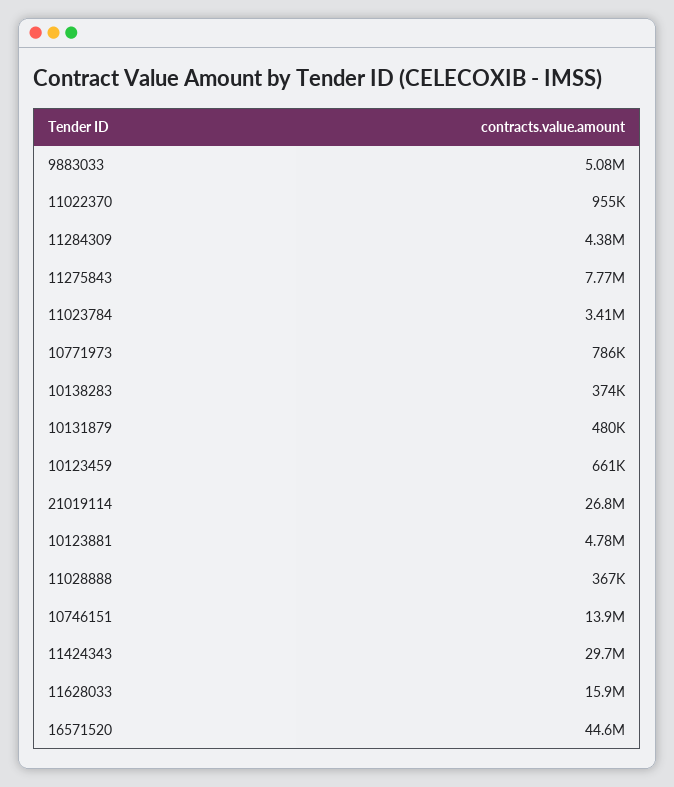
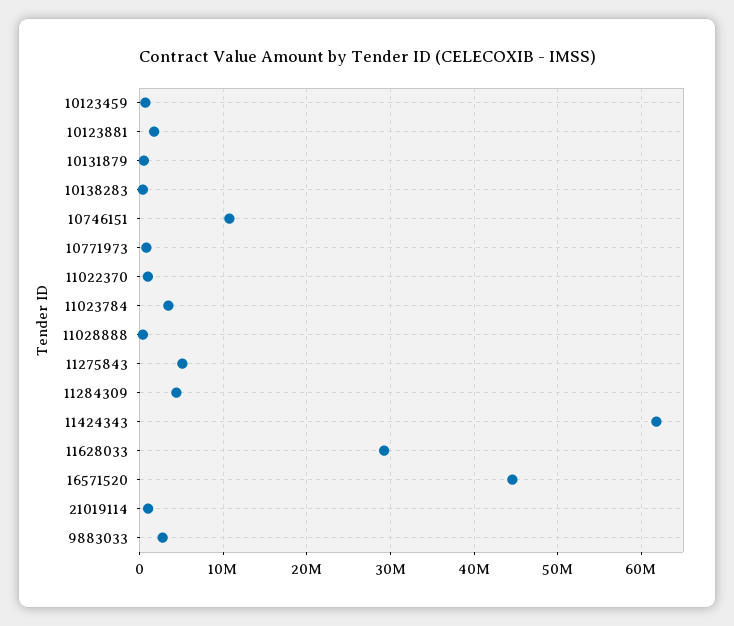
  {
-   "9883033": 5080000,
+   "9883033": 3000000,
    "11022370": 955000,
    "11284309": 4380000,
-   "11275843": 7770000,
+   "11275843": 5000000,
    "11023784": 3410000,
    "10771973": 786000,
    "10138283": 374000,
    "10131879": 480000,
    "10123459": 661000,
-   "21019114": 26800000,
+   "21019114": 1000000,
-   "10123881": 4780000,
+   "10123881": 2000000,
    "11028888": 367000,
-   "10746151": 13900000,
+   "10746151": 11000000,
-   "11424343": 29700000,
+   "11424343": 62000000,
-   "11628033": 15900000,
+   "11628033": 29000000,
    "16571520": 44600000
  }

